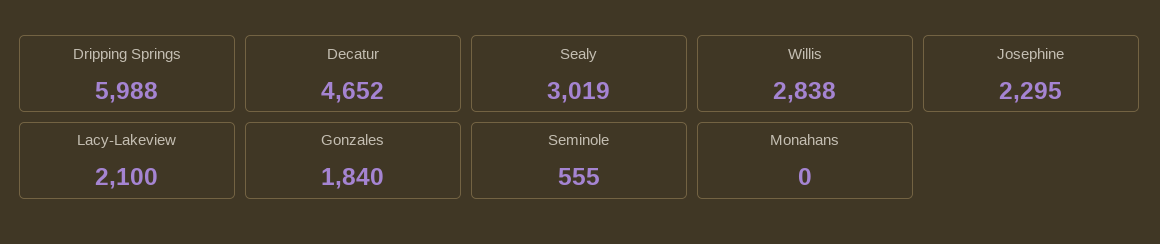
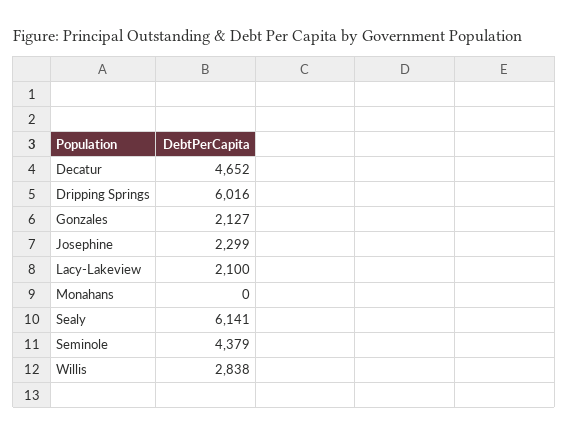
  {
-   "Dripping Springs": 5988,
+   "Dripping Springs": 6016,
    "Decatur": 4652,
-   "Sealy": 3019,
+   "Sealy": 6141,
    "Willis": 2838,
-   "Josephine": 2295,
+   "Josephine": 2299,
    "Lacy-Lakeview": 2100,
-   "Gonzales": 1840,
+   "Gonzales": 2127,
-   "Seminole": 555,
+   "Seminole": 4379,
    "Monahans": 0
  }

